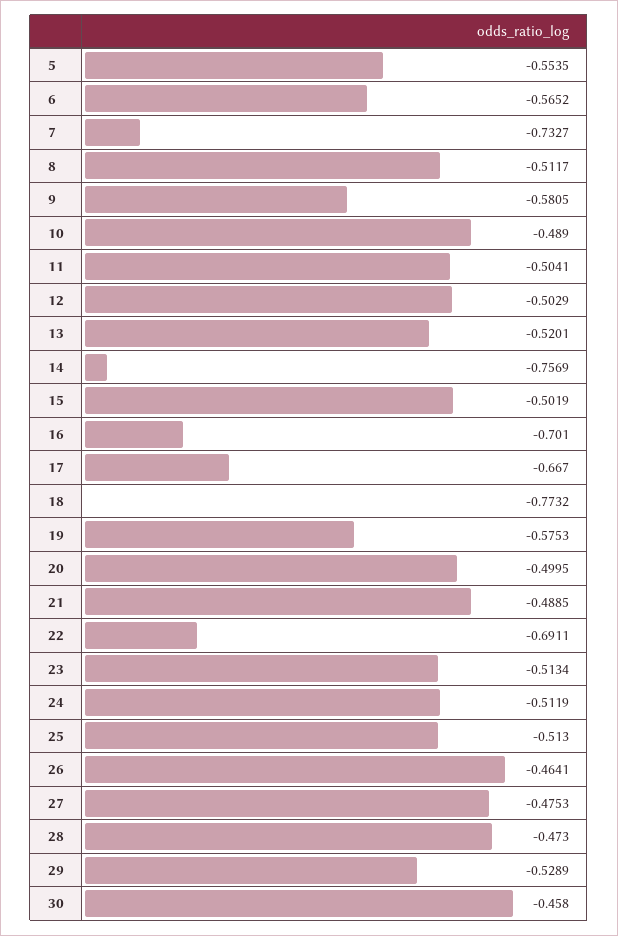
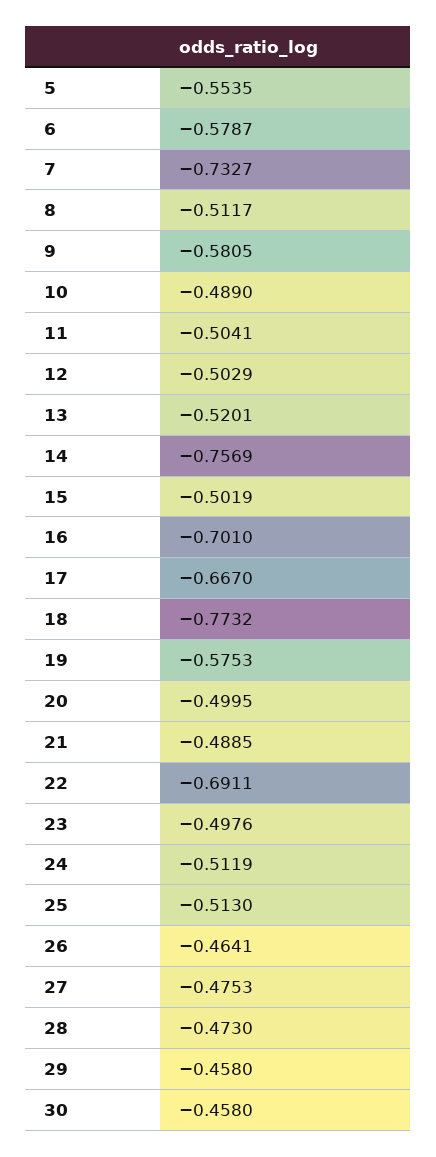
  {
    "5": -0.5535,
-   "6": -0.5652,
+   "6": -0.5787,
    "7": -0.7327,
    "8": -0.5117,
    "9": -0.5805,
    "10": -0.489,
    "11": -0.5041,
    "12": -0.5029,
    "13": -0.5201,
    "14": -0.7569,
    "15": -0.5019,
    "16": -0.701,
    "17": -0.667,
    "18": -0.7732,
    "19": -0.5753,
    "20": -0.4995,
    "21": -0.4885,
    "22": -0.6911,
-   "23": -0.5134,
+   "23": -0.4976,
    "24": -0.5119,
    "25": -0.513,
    "26": -0.4641,
    "27": -0.4753,
    "28": -0.473,
-   "29": -0.5289,
+   "29": -0.458,
    "30": -0.458
  }

